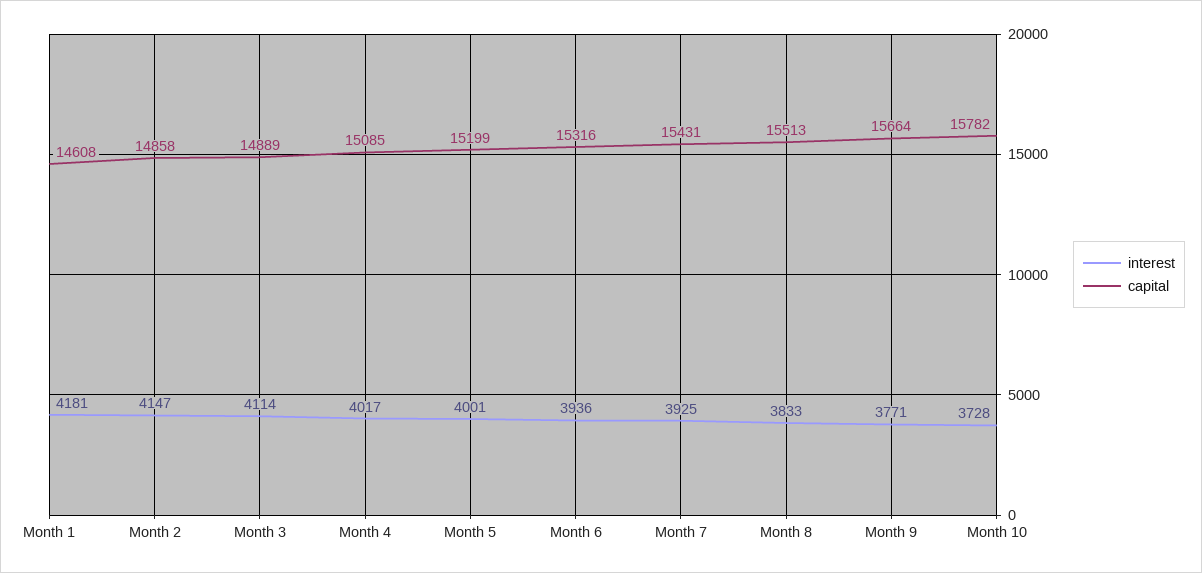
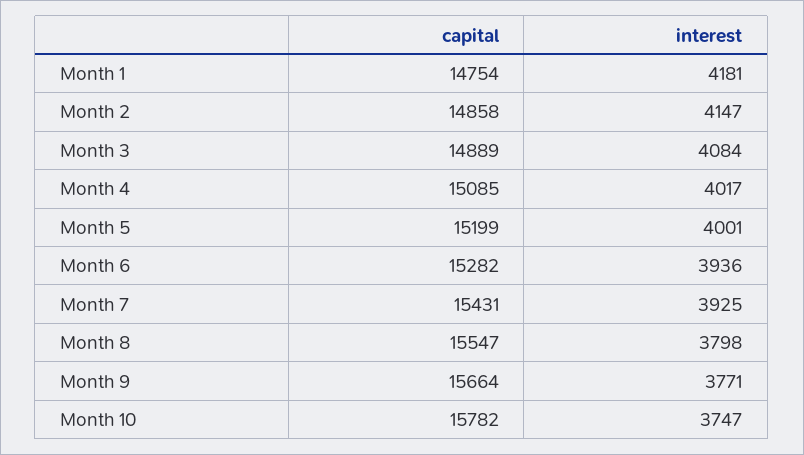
  {
    "interest": {
      "Month 1": 4181,
      "Month 2": 4147,
-     "Month 3": 4114,
+     "Month 3": 4084,
      "Month 4": 4017,
      "Month 5": 4001,
      "Month 6": 3936,
      "Month 7": 3925,
-     "Month 8": 3833,
+     "Month 8": 3798,
      "Month 9": 3771,
-     "Month 10": 3728
+     "Month 10": 3747
    },
    "capital": {
-     "Month 1": 14608,
+     "Month 1": 14754,
      "Month 2": 14858,
      "Month 3": 14889,
      "Month 4": 15085,
      "Month 5": 15199,
-     "Month 6": 15316,
+     "Month 6": 15282,
      "Month 7": 15431,
-     "Month 8": 15513,
+     "Month 8": 15547,
      "Month 9": 15664,
      "Month 10": 15782
    }
  }

